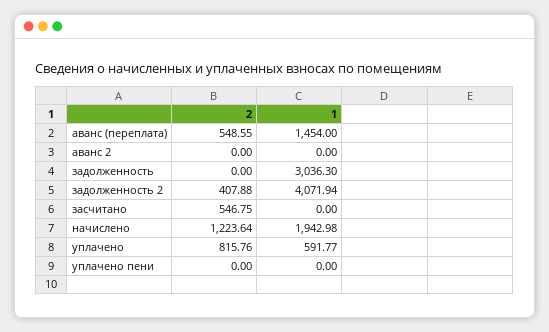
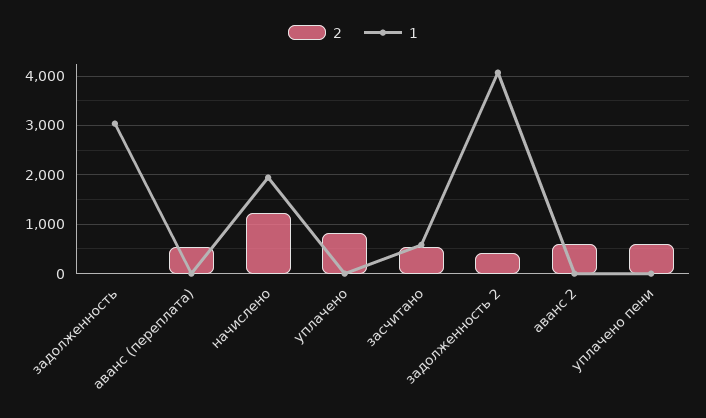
  {
    "2": {
      "аванс (переплата)": 548.55,
-     "аванс 2": 0,
+     "аванс 2": 600,
      "задолженность": 0,
      "задолженность 2": 407.88,
      "засчитано": 546.75,
      "начислено": 1223.64,
      "уплачено": 815.76,
-     "уплачено пени": 0
+     "уплачено пени": 600
    },
    "1": {
-     "аванс (переплата)": 1454,
+     "аванс (переплата)": 0,
      "аванс 2": 0,
      "задолженность": 3036.3,
      "задолженность 2": 4071.94,
-     "засчитано": 0,
+     "засчитано": 600,
      "начислено": 1942.98,
-     "уплачено": 591.77,
+     "уплачено": 0,
      "уплачено пени": 0
    }
  }

